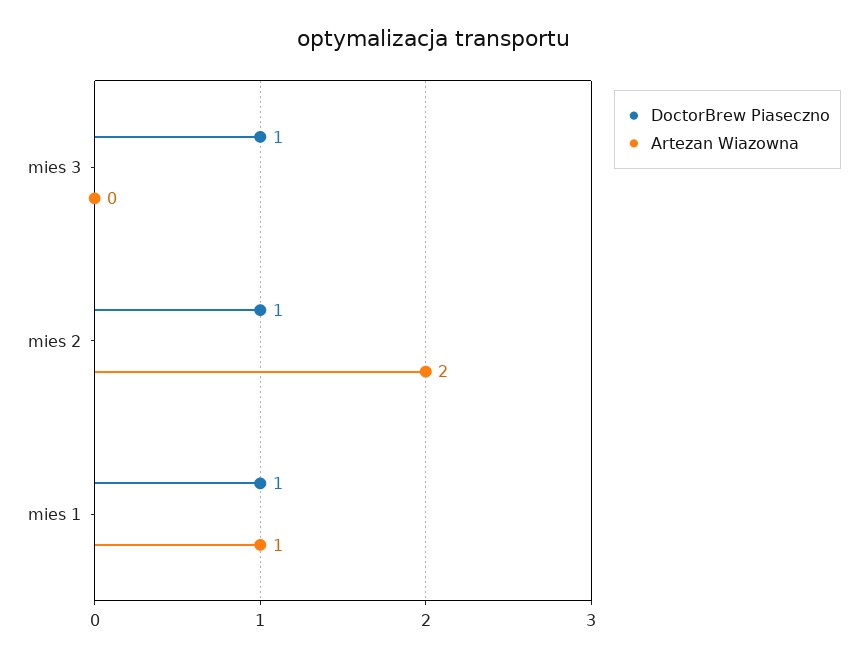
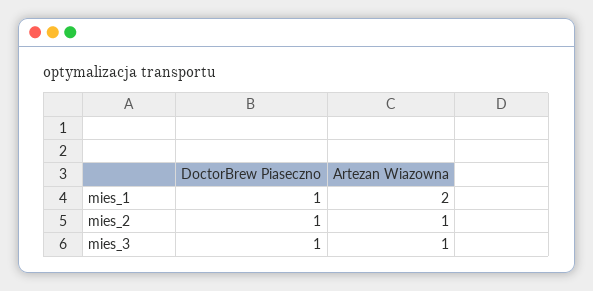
  {
    "DoctorBrew Piaseczno": {
      "mies 3": 1,
      "mies 2": 1,
      "mies 1": 1
    },
    "Artezan Wiazowna": {
-     "mies 3": 0,
+     "mies 3": 1,
-     "mies 2": 2,
+     "mies 2": 1,
-     "mies 1": 1
+     "mies 1": 2
    }
  }

